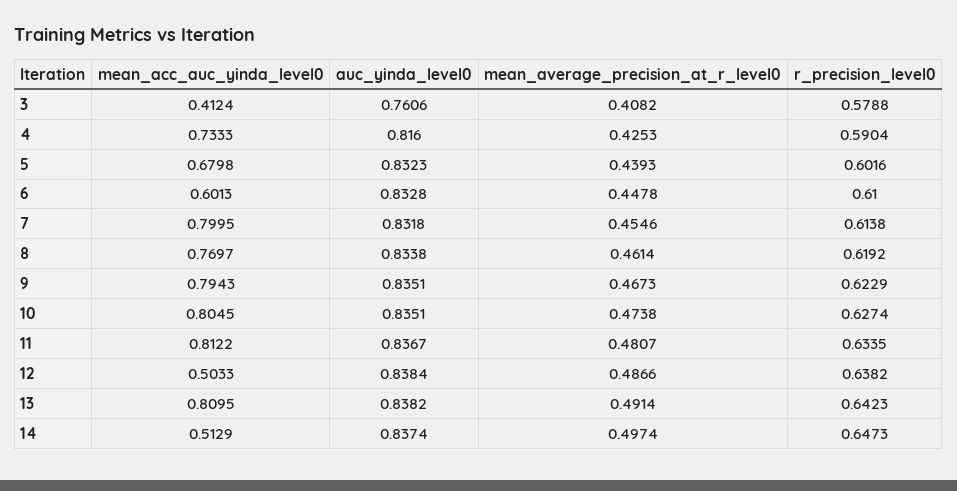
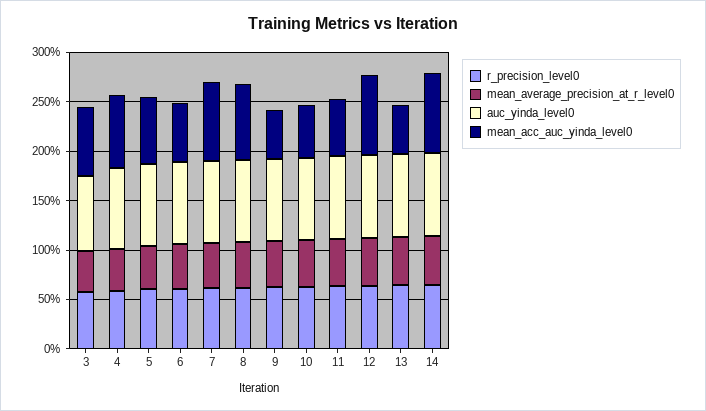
  {
    "mean_acc_auc_yinda_level0": {
-     "3": 0.4124,
+     "3": 0.7,
      "4": 0.7333,
      "5": 0.6798,
      "6": 0.6013,
      "7": 0.7995,
      "8": 0.7697,
-     "9": 0.7943,
+     "9": 0.5,
-     "10": 0.8045,
+     "10": 0.5,
-     "11": 0.8122,
+     "11": 0.6,
-     "12": 0.5033,
+     "12": 0.8,
-     "13": 0.8095,
+     "13": 0.5,
-     "14": 0.5129
+     "14": 0.8
    },
    "auc_yinda_level0": {
      "3": 0.7606,
      "4": 0.816,
      "5": 0.8323,
      "6": 0.8328,
      "7": 0.8318,
      "8": 0.8338,
      "9": 0.8351,
      "10": 0.8351,
      "11": 0.8367,
      "12": 0.8384,
      "13": 0.8382,
      "14": 0.8374
    },
    "mean_average_precision_at_r_level0": {
      "3": 0.4082,
      "4": 0.4253,
      "5": 0.4393,
      "6": 0.4478,
      "7": 0.4546,
      "8": 0.4614,
      "9": 0.4673,
      "10": 0.4738,
      "11": 0.4807,
      "12": 0.4866,
      "13": 0.4914,
      "14": 0.4974
    },
    "r_precision_level0": {
      "3": 0.5788,
      "4": 0.5904,
      "5": 0.6016,
      "6": 0.61,
      "7": 0.6138,
      "8": 0.6192,
      "9": 0.6229,
      "10": 0.6274,
      "11": 0.6335,
      "12": 0.6382,
      "13": 0.6423,
      "14": 0.6473
    }
  }

